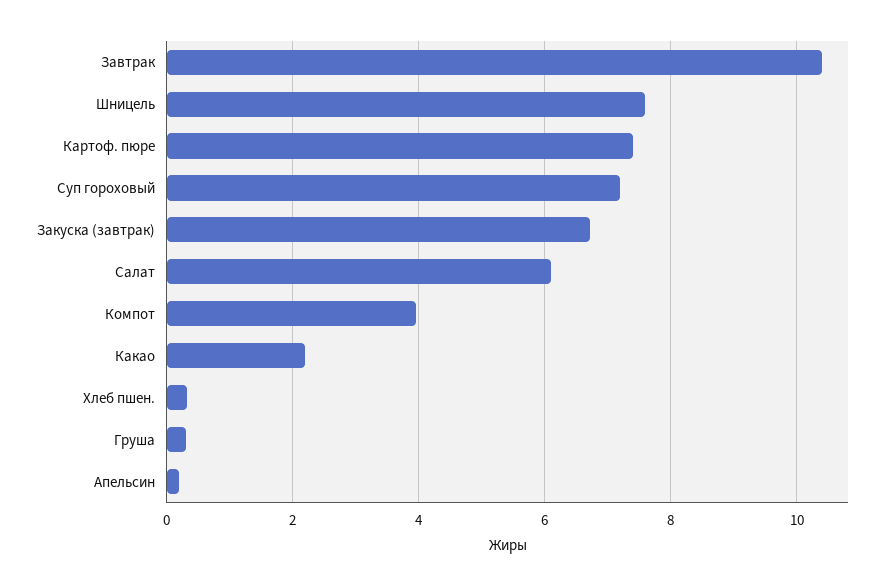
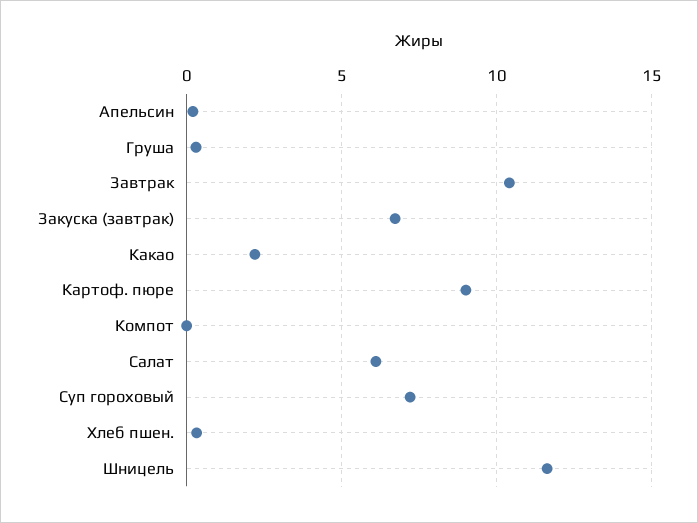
  {
    "Завтрак": 10.4,
-   "Шницель": 7.6,
+   "Шницель": 11.5,
-   "Картоф. пюре": 7.4,
+   "Картоф. пюре": 9,
    "Суп гороховый": 7.2,
    "Закуска (завтрак)": 6.8,
    "Салат": 6.2,
-   "Компот": 4,
+   "Компот": 0,
    "Какао": 2.2,
    "Хлеб пшен.": 0.4,
    "Груша": 0.4,
    "Апельсин": 0.2
  }

